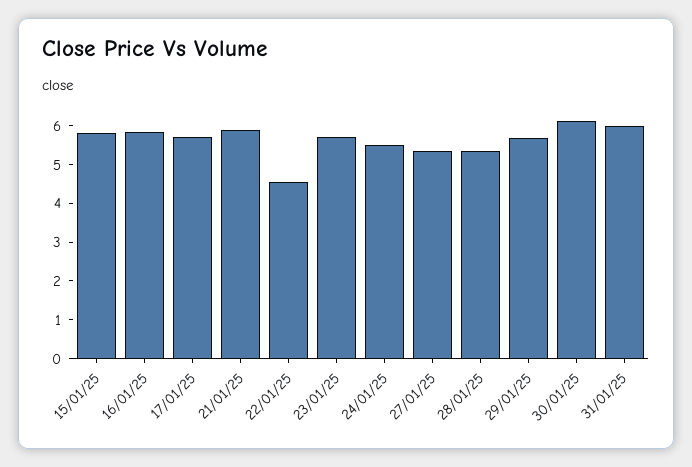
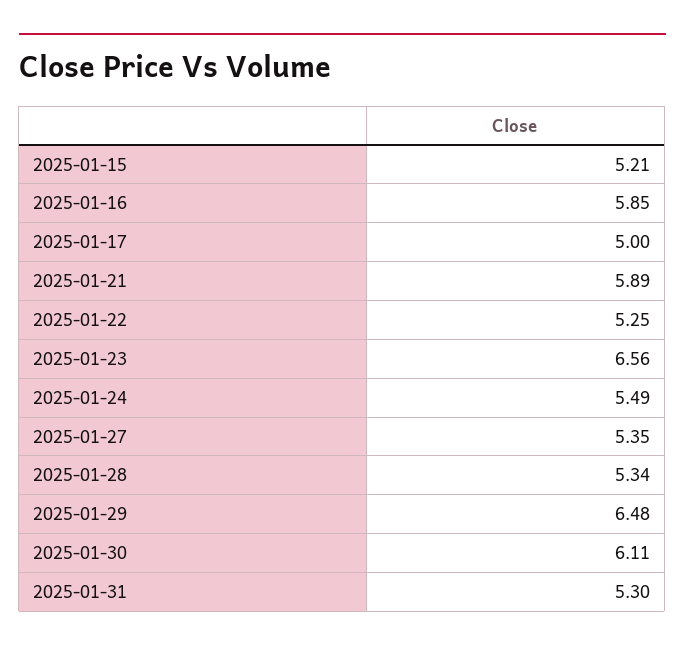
  {
-   "15/01/25": 5.75,
+   "15/01/25": 5.21,
    "16/01/25": 5.85,
-   "17/01/25": 5.75,
+   "17/01/25": 5,
    "21/01/25": 5.89,
-   "22/01/25": 4.5,
+   "22/01/25": 5.25,
-   "23/01/25": 5.75,
+   "23/01/25": 6.56,
    "24/01/25": 5.49,
    "27/01/25": 5.35,
    "28/01/25": 5.34,
-   "29/01/25": 5.75,
+   "29/01/25": 6.48,
    "30/01/25": 6.11,
-   "31/01/25": 6
+   "31/01/25": 5.3
  }

